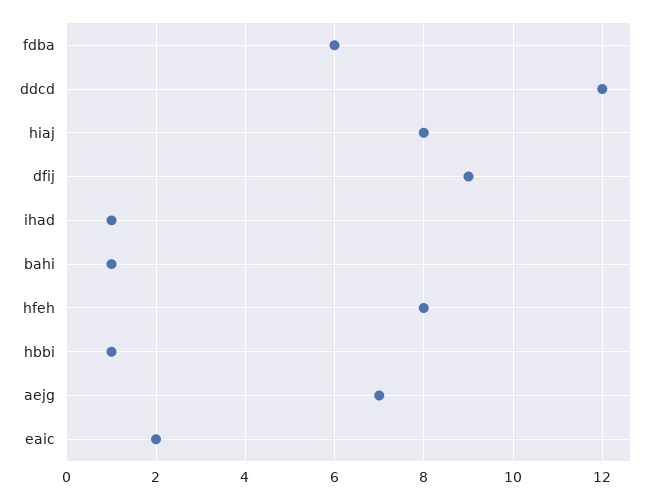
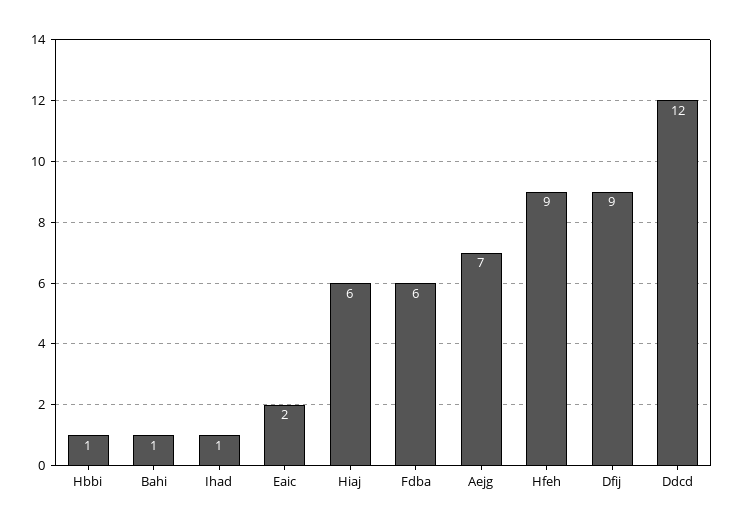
  {
    "fdba": 6,
    "ddcd": 12,
-   "hiaj": 8,
+   "hiaj": 6,
    "dfij": 9,
    "ihad": 1,
    "bahi": 1,
-   "hfeh": 8,
+   "hfeh": 9,
    "hbbi": 1,
    "aejg": 7,
    "eaic": 2
  }

